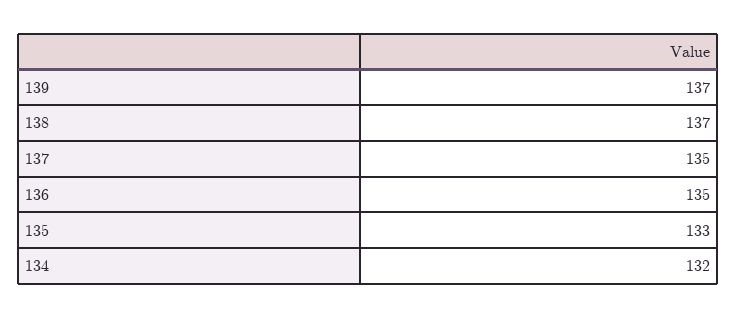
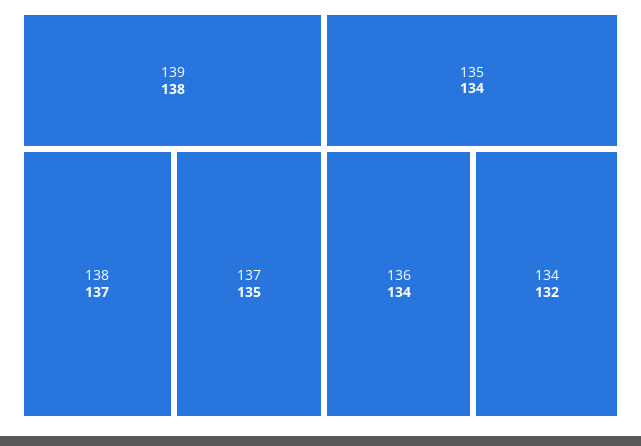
  {
-   "139": 137,
+   "139": 138,
    "138": 137,
    "137": 135,
-   "136": 135,
+   "136": 134,
-   "135": 133,
+   "135": 134,
    "134": 132
  }

